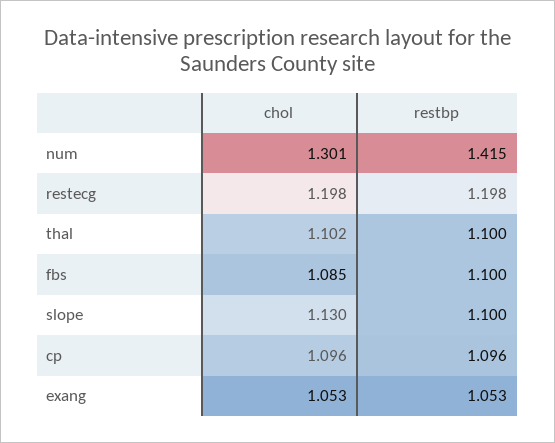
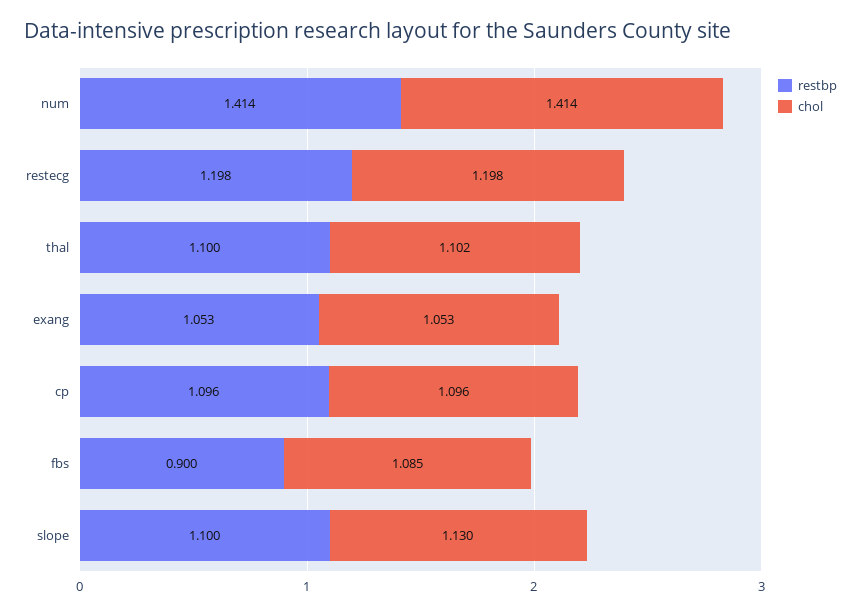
  {
    "chol": {
-     "num": 1.301,
+     "num": 1.414,
      "restecg": 1.198,
      "thal": 1.102,
      "fbs": 1.085,
      "slope": 1.13,
      "cp": 1.096,
      "exang": 1.053
    },
    "restbp": {
-     "num": 1.415,
+     "num": 1.414,
      "restecg": 1.198,
      "thal": 1.1,
-     "fbs": 1.1,
+     "fbs": 0.9,
      "slope": 1.1,
      "cp": 1.096,
      "exang": 1.053
    }
  }

